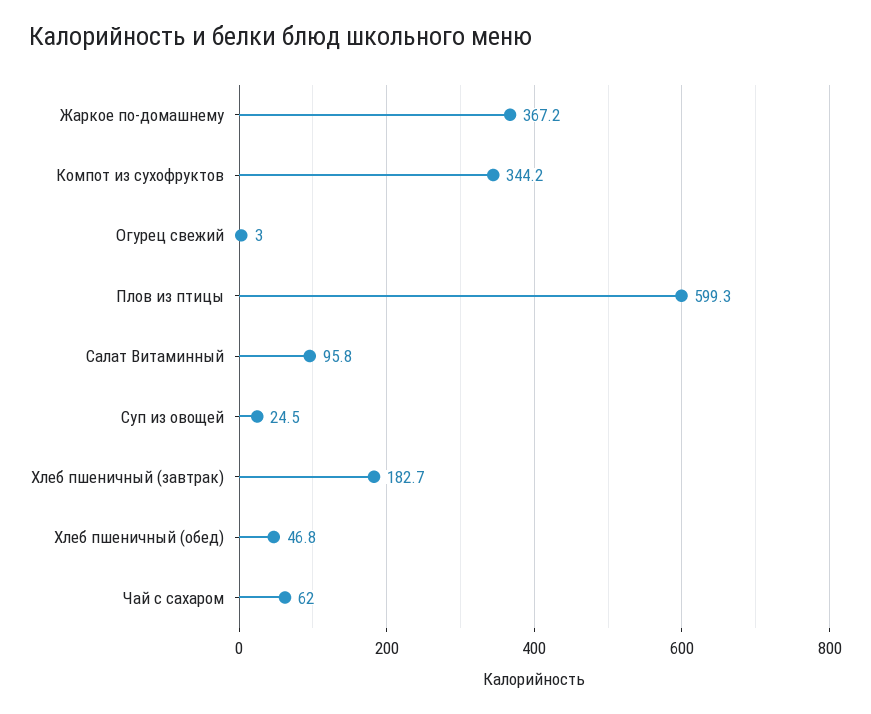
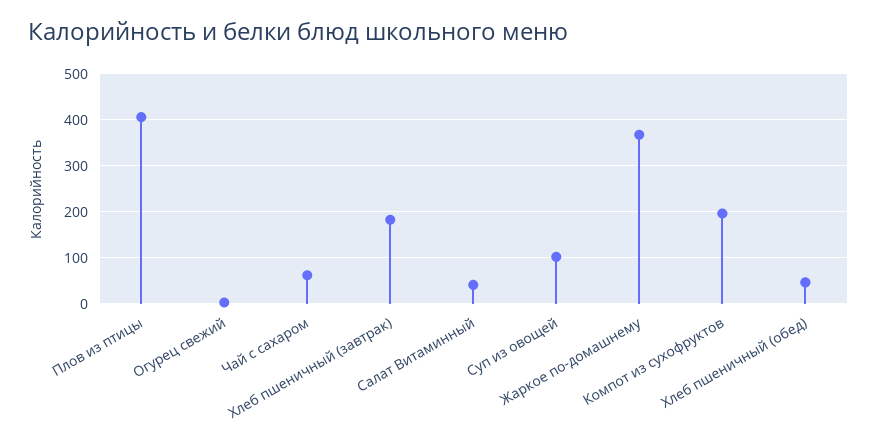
  {
    "Жаркое по-домашнему": 367.2,
-   "Компот из сухофруктов": 344.2,
+   "Компот из сухофруктов": 200,
    "Огурец свежий": 3,
-   "Плов из птицы": 599.3,
+   "Плов из птицы": 400,
-   "Салат Витаминный": 95.8,
+   "Салат Витаминный": 40,
-   "Суп из овощей": 24.5,
+   "Суп из овощей": 100,
    "Хлеб пшеничный (завтрак)": 182.7,
    "Хлеб пшеничный (обед)": 46.8,
    "Чай с сахаром": 62
  }

